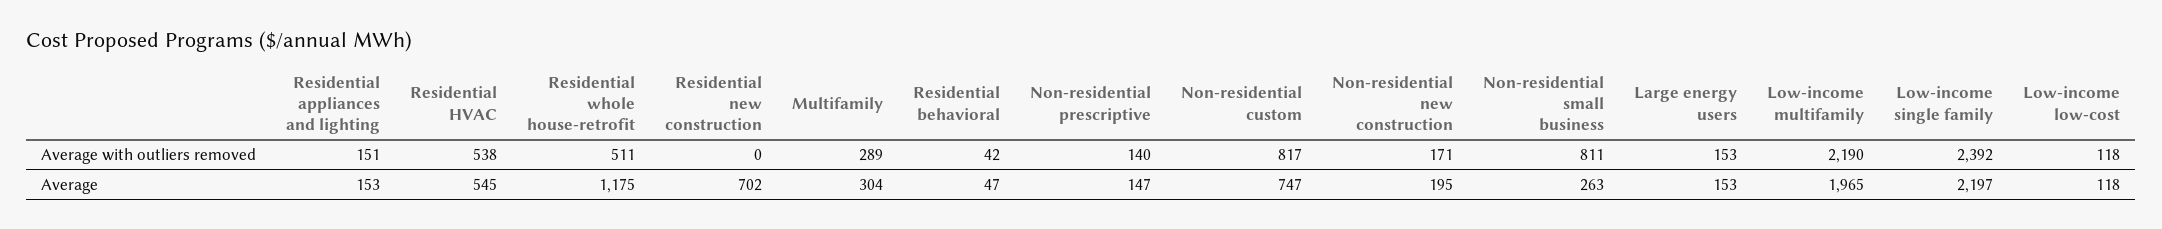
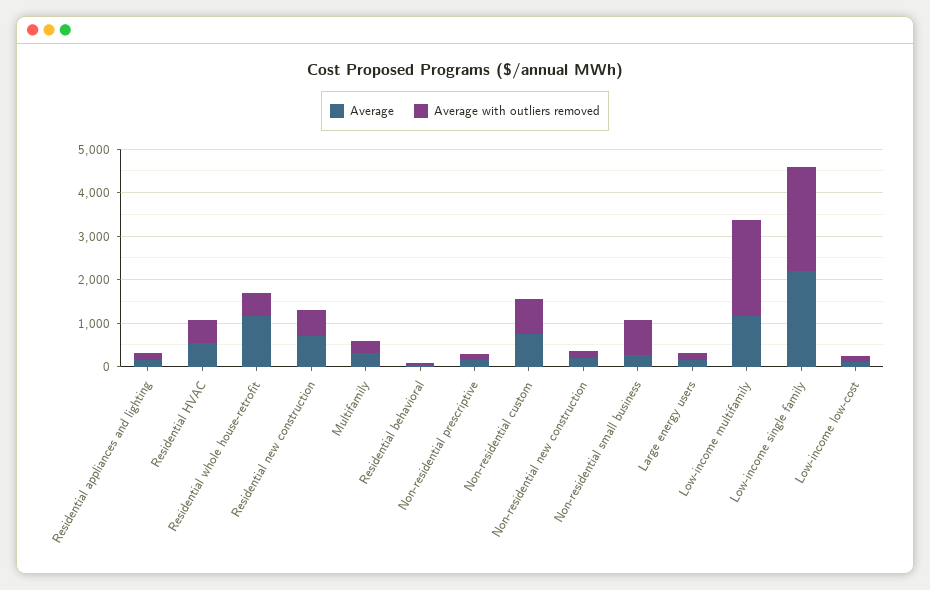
  {
    "Average with outliers removed": {
      "Residential appliances and lighting": 151,
      "Residential HVAC": 538,
      "Residential whole house-retrofit": 511,
-     "Residential new construction": 0,
+     "Residential new construction": 600,
      "Multifamily": 289,
      "Residential behavioral": 42,
      "Non-residential prescriptive": 140,
      "Non-residential custom": 817,
      "Non-residential new construction": 171,
      "Non-residential small business": 811,
      "Large energy users": 153,
      "Low-income multifamily": 2190,
      "Low-income single family": 2392,
      "Low-income low-cost": 118
    },
    "Average": {
      "Residential appliances and lighting": 153,
      "Residential HVAC": 545,
      "Residential whole house-retrofit": 1175,
      "Residential new construction": 702,
      "Multifamily": 304,
      "Residential behavioral": 47,
      "Non-residential prescriptive": 147,
      "Non-residential custom": 747,
      "Non-residential new construction": 195,
      "Non-residential small business": 263,
      "Large energy users": 153,
-     "Low-income multifamily": 1965,
+     "Low-income multifamily": 1200,
      "Low-income single family": 2197,
      "Low-income low-cost": 118
    }
  }

